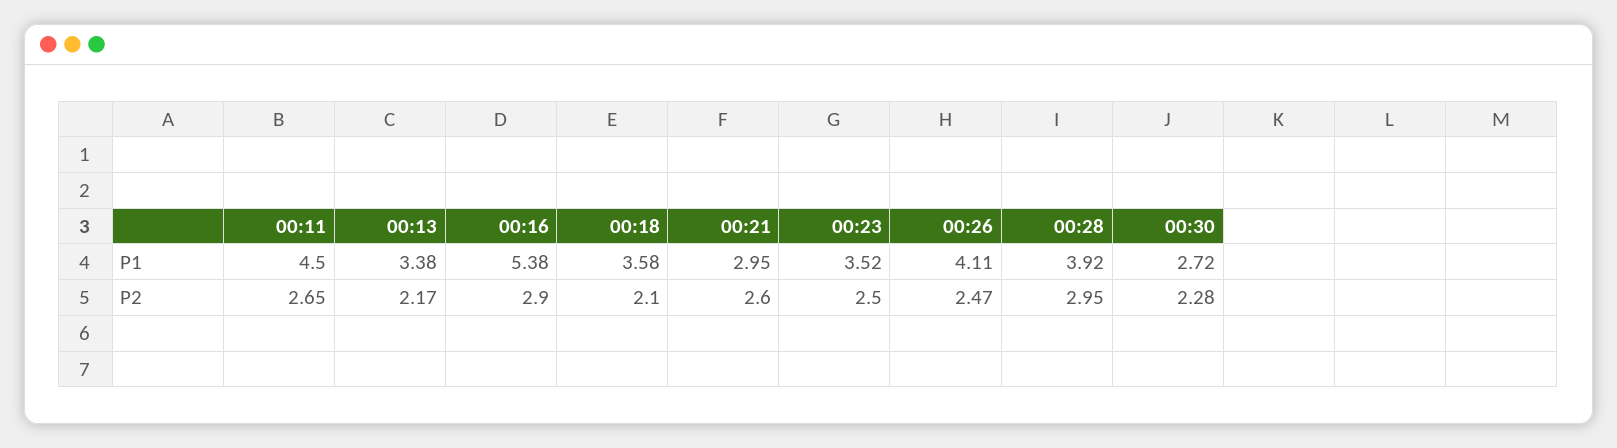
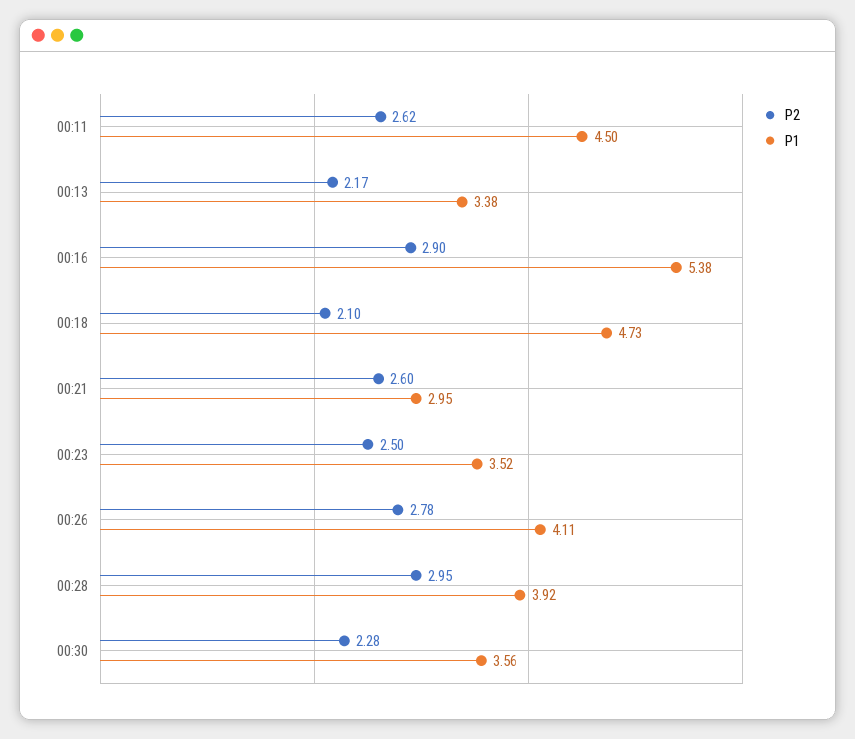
  {
    "P1": {
      "00:11": 4.5,
      "00:13": 3.38,
      "00:16": 5.38,
-     "00:18": 3.58,
+     "00:18": 4.73,
      "00:21": 2.95,
      "00:23": 3.52,
      "00:26": 4.11,
      "00:28": 3.92,
-     "00:30": 2.72
+     "00:30": 3.56
    },
    "P2": {
-     "00:11": 2.65,
+     "00:11": 2.62,
      "00:13": 2.17,
      "00:16": 2.9,
      "00:18": 2.1,
      "00:21": 2.6,
      "00:23": 2.5,
-     "00:26": 2.47,
+     "00:26": 2.78,
      "00:28": 2.95,
      "00:30": 2.28
    }
  }

